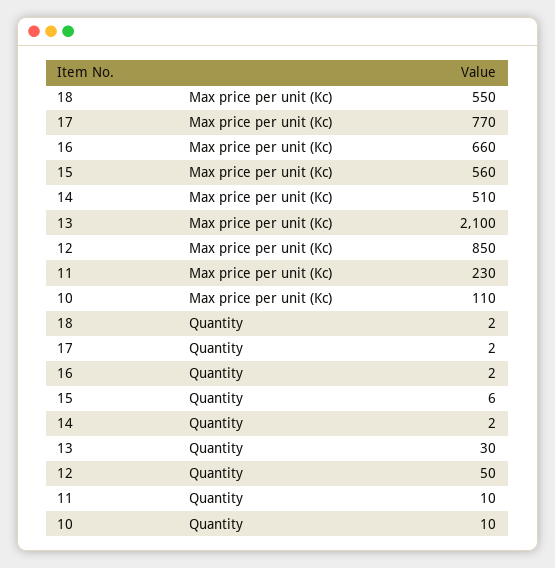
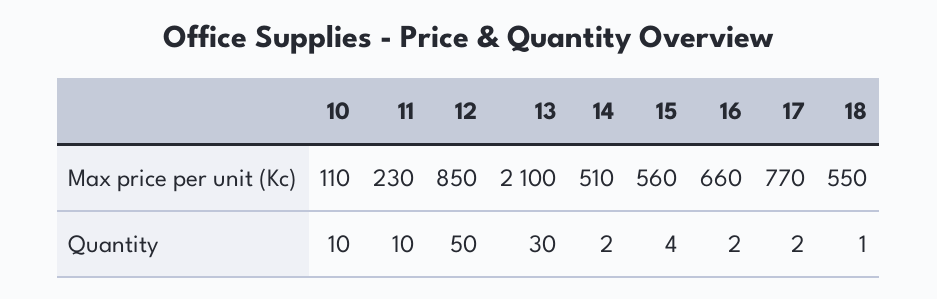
  {
    "18": {
      "Max price per unit (Kc)": 550,
-     "Quantity": 2
+     "Quantity": 1
    },
    "17": {
      "Max price per unit (Kc)": 770,
      "Quantity": 2
    },
    "16": {
      "Max price per unit (Kc)": 660,
      "Quantity": 2
    },
    "15": {
      "Max price per unit (Kc)": 560,
-     "Quantity": 6
+     "Quantity": 4
    },
    "14": {
      "Max price per unit (Kc)": 510,
      "Quantity": 2
    },
    "13": {
      "Max price per unit (Kc)": 2100,
      "Quantity": 30
    },
    "12": {
      "Max price per unit (Kc)": 850,
      "Quantity": 50
    },
    "11": {
      "Max price per unit (Kc)": 230,
      "Quantity": 10
    },
    "10": {
      "Max price per unit (Kc)": 110,
      "Quantity": 10
    }
  }

